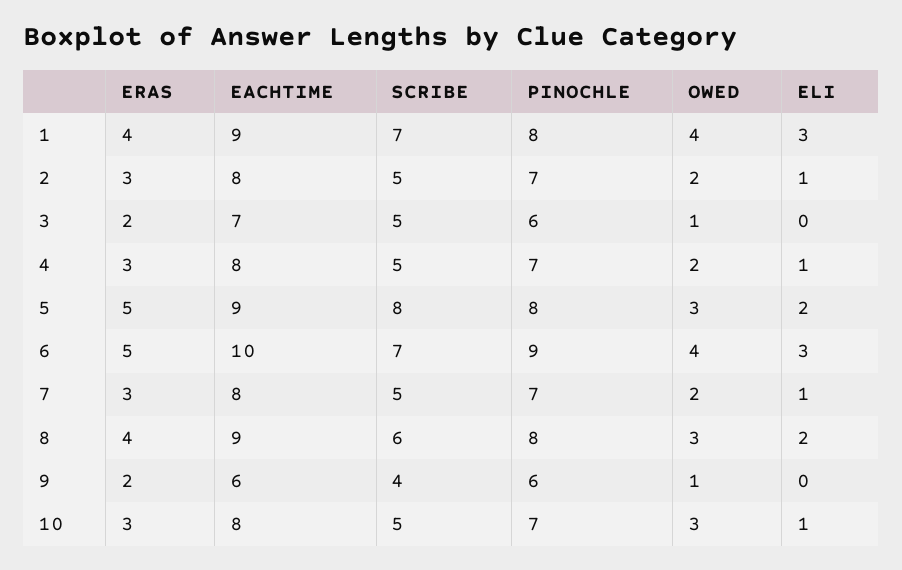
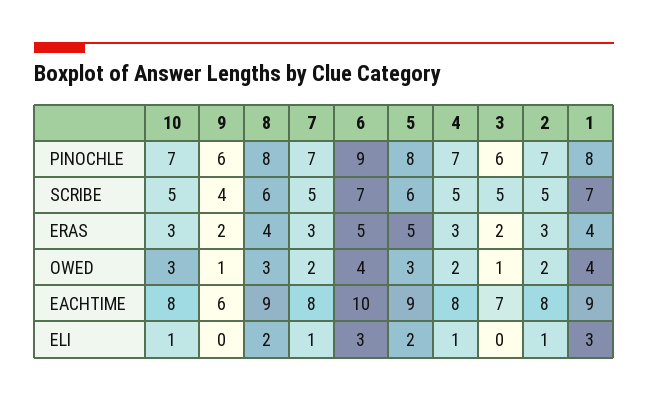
  {
    "ERAS": {
      "1": 4,
      "2": 3,
      "3": 2,
      "4": 3,
      "5": 5,
      "6": 5,
      "7": 3,
      "8": 4,
      "9": 2,
      "10": 3
    },
    "EACHTIME": {
      "1": 9,
      "2": 8,
      "3": 7,
      "4": 8,
      "5": 9,
      "6": 10,
      "7": 8,
      "8": 9,
      "9": 6,
      "10": 8
    },
    "SCRIBE": {
      "1": 7,
      "2": 5,
      "3": 5,
      "4": 5,
-     "5": 8,
+     "5": 6,
      "6": 7,
      "7": 5,
      "8": 6,
      "9": 4,
      "10": 5
    },
    "PINOCHLE": {
      "1": 8,
      "2": 7,
      "3": 6,
      "4": 7,
      "5": 8,
      "6": 9,
      "7": 7,
      "8": 8,
      "9": 6,
      "10": 7
    },
    "OWED": {
      "1": 4,
      "2": 2,
      "3": 1,
      "4": 2,
      "5": 3,
      "6": 4,
      "7": 2,
      "8": 3,
      "9": 1,
      "10": 3
    },
    "ELI": {
      "1": 3,
      "2": 1,
      "3": 0,
      "4": 1,
      "5": 2,
      "6": 3,
      "7": 1,
      "8": 2,
      "9": 0,
      "10": 1
    }
  }

